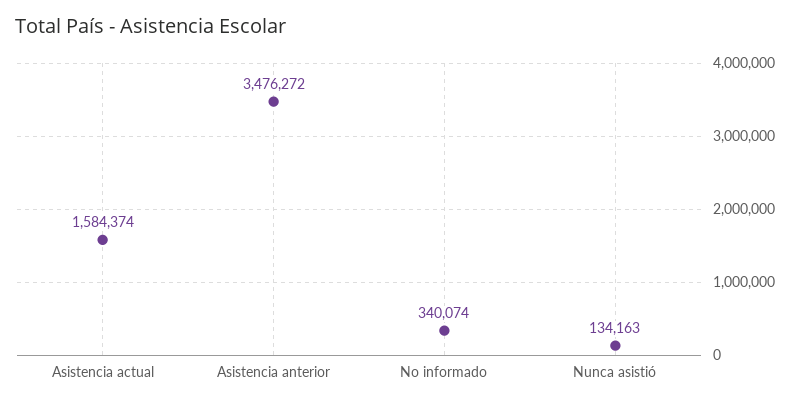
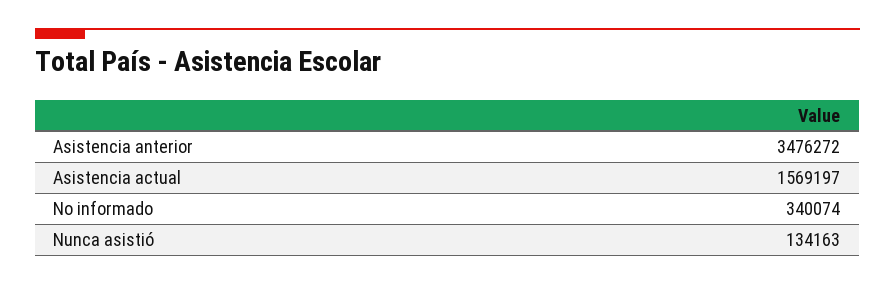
  {
-   "Asistencia actual": 1584374,
+   "Asistencia actual": 1569197,
    "Asistencia anterior": 3476272,
    "No informado": 340074,
    "Nunca asistió": 134163
  }

